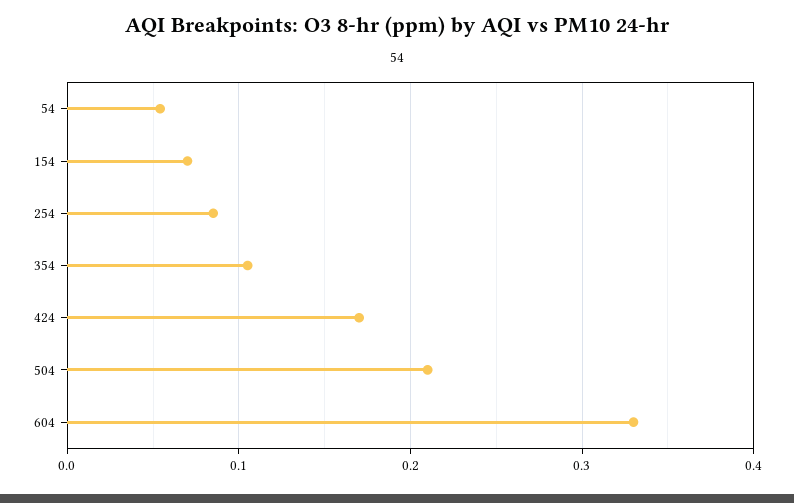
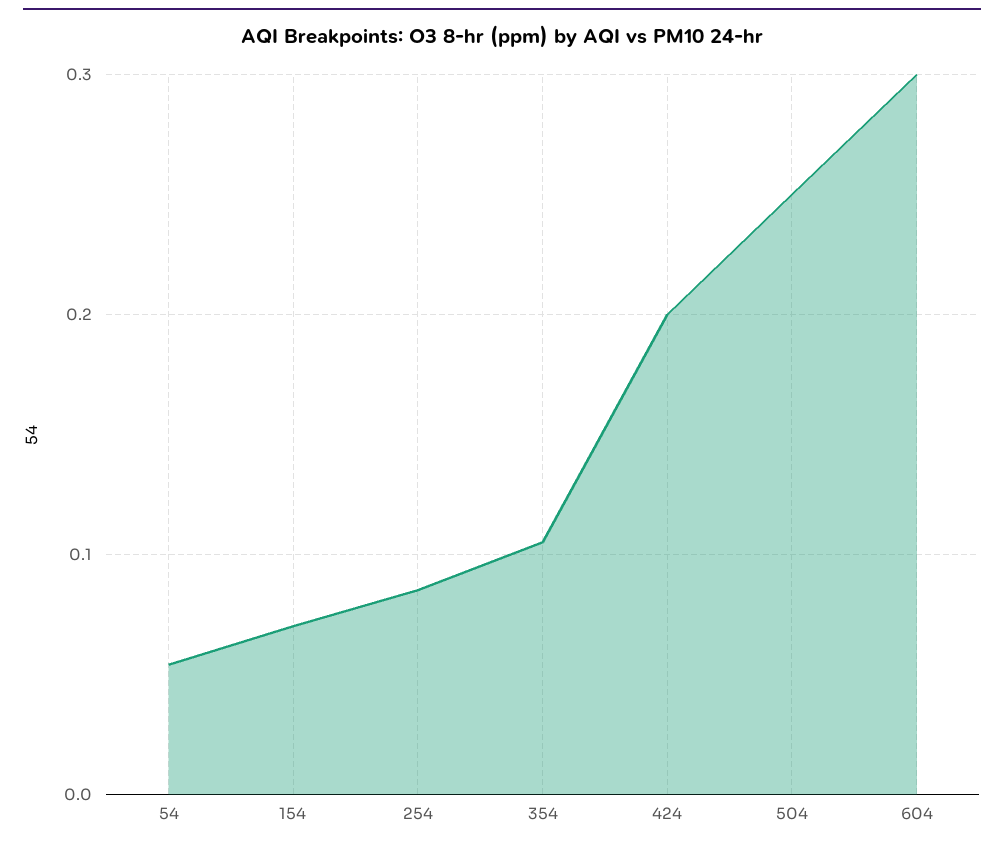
  {
    "54": 0.05,
    "154": 0.07,
    "254": 0.09,
    "354": 0.11,
-   "424": 0.17,
+   "424": 0.2,
-   "504": 0.21,
+   "504": 0.25,
-   "604": 0.33
+   "604": 0.3
  }

